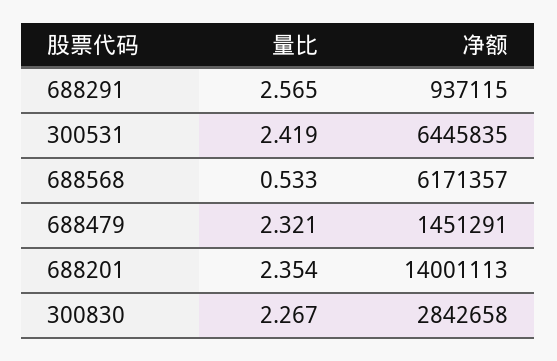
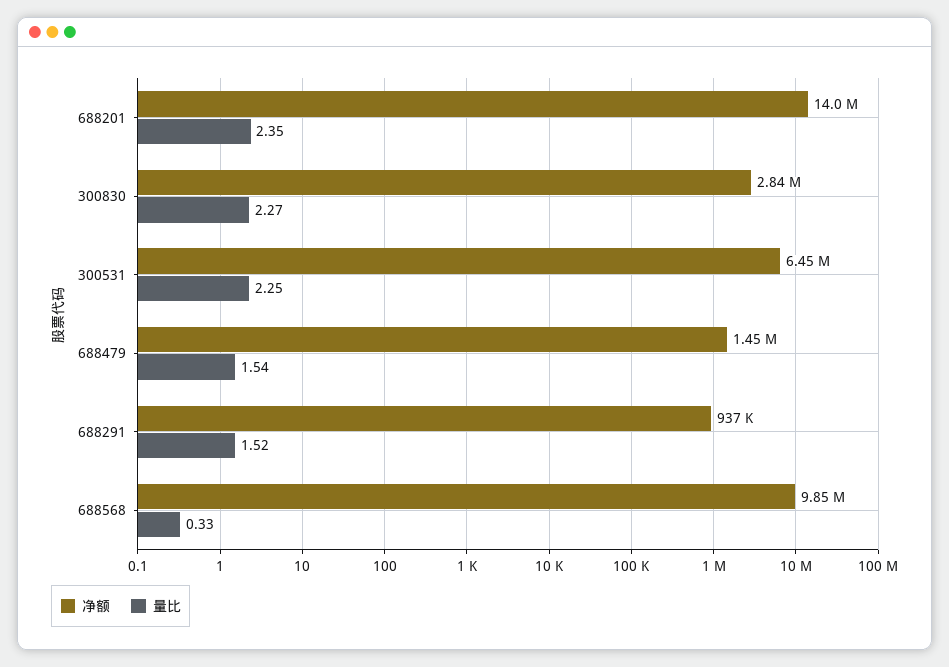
  {
    "量比": {
-     "688291": 2.565,
+     "688291": 1.52,
-     "300531": 2.419,
+     "300531": 2.25,
-     "688568": 0.533,
+     "688568": 0.33,
-     "688479": 2.321,
+     "688479": 1.54,
      "688201": 2.354,
      "300830": 2.267
    },
    "净额": {
      "688291": 937115,
      "300531": 6445835,
-     "688568": 6171357,
+     "688568": 9850000,
      "688479": 1451291,
      "688201": 14001113,
      "300830": 2842658
    }
  }

